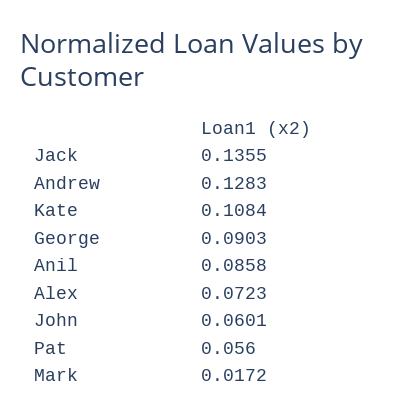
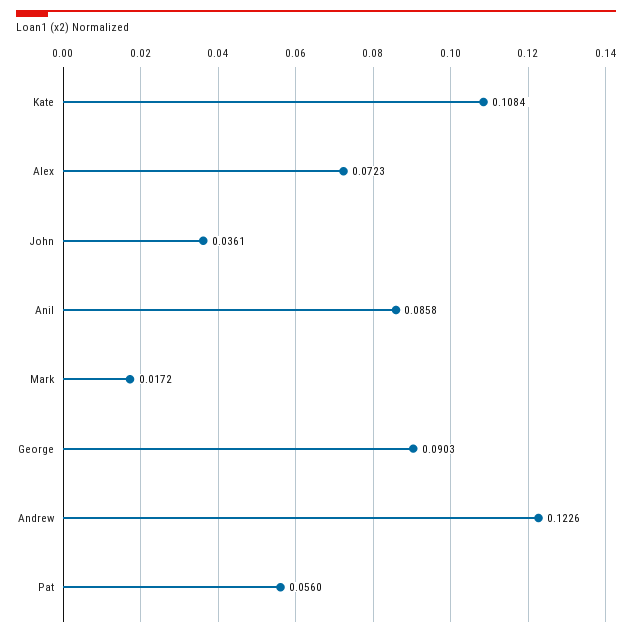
  {
-   "Jack": 0.1355,
-   "Andrew": 0.1283,
+   "Andrew": 0.1226,
    "Kate": 0.1084,
    "George": 0.0903,
    "Anil": 0.0858,
    "Alex": 0.0723,
-   "John": 0.0601,
+   "John": 0.0361,
    "Pat": 0.056,
    "Mark": 0.0172
  }

